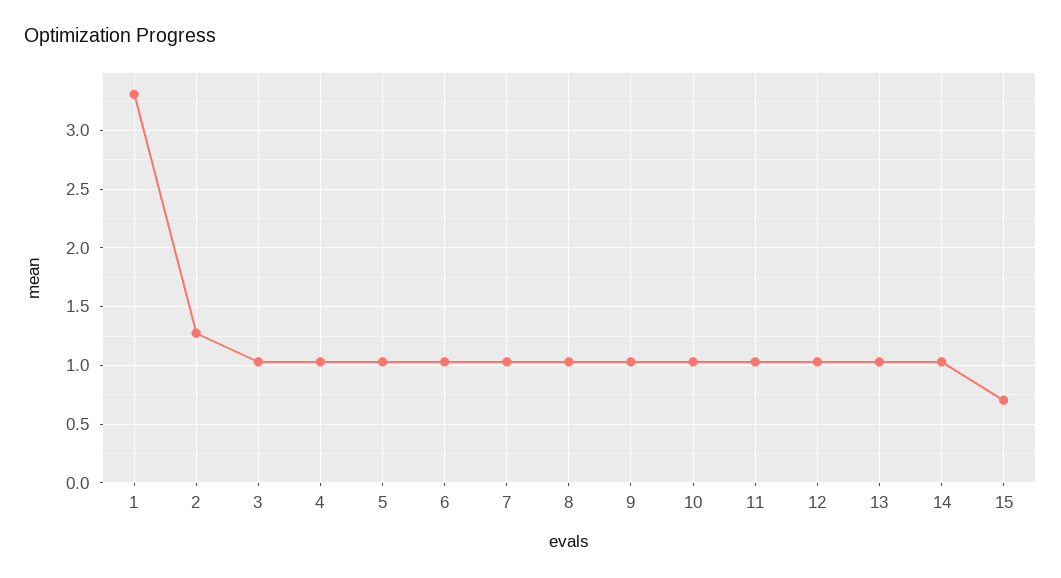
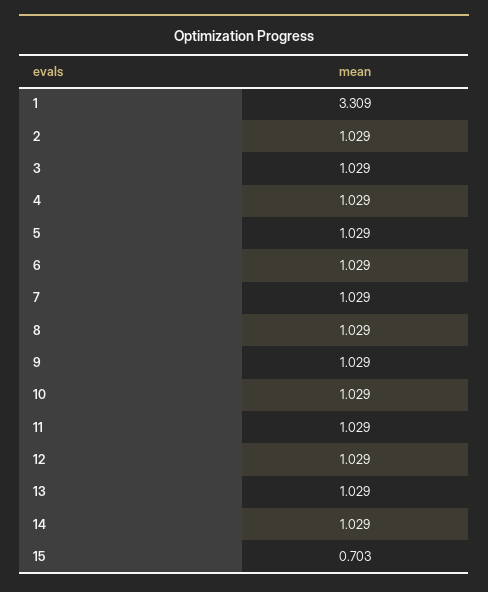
  {
    "1": 3.309,
-   "2": 1.3,
+   "2": 1.029,
    "3": 1.029,
    "4": 1.029,
    "5": 1.029,
    "6": 1.029,
    "7": 1.029,
    "8": 1.029,
    "9": 1.029,
    "10": 1.029,
    "11": 1.029,
    "12": 1.029,
    "13": 1.029,
    "14": 1.029,
    "15": 0.703
  }

